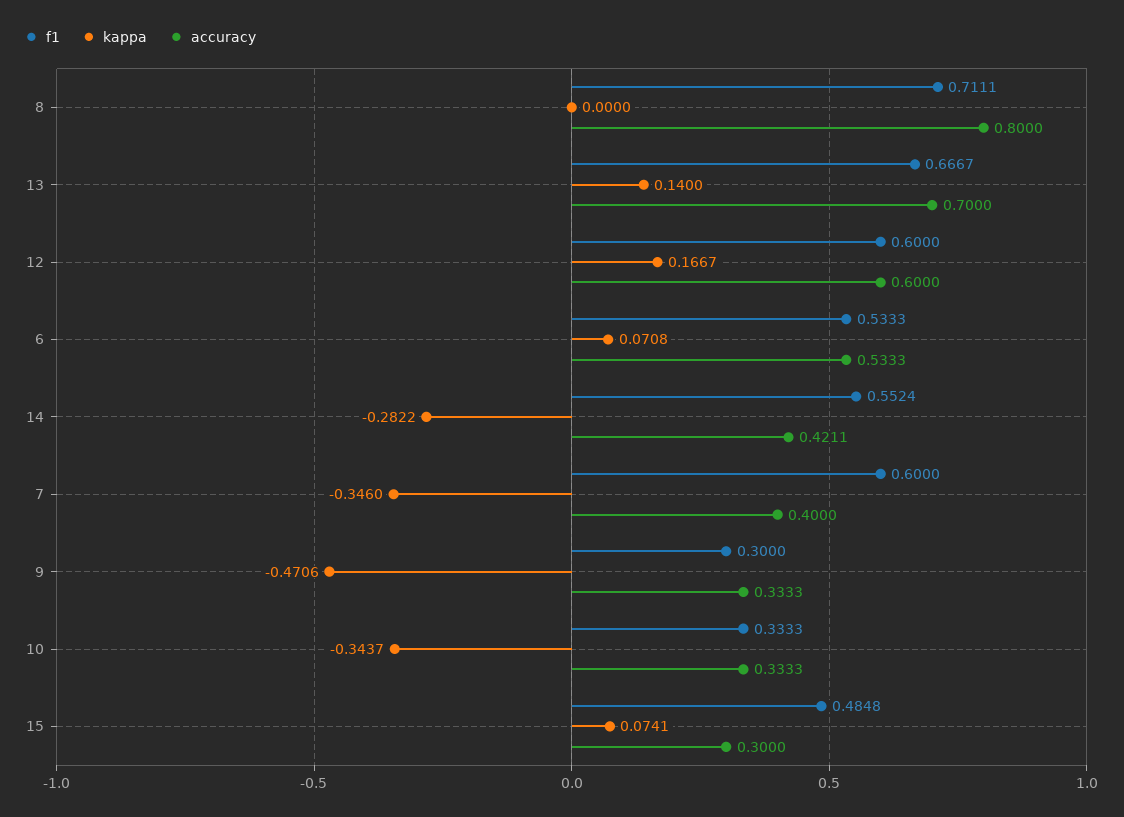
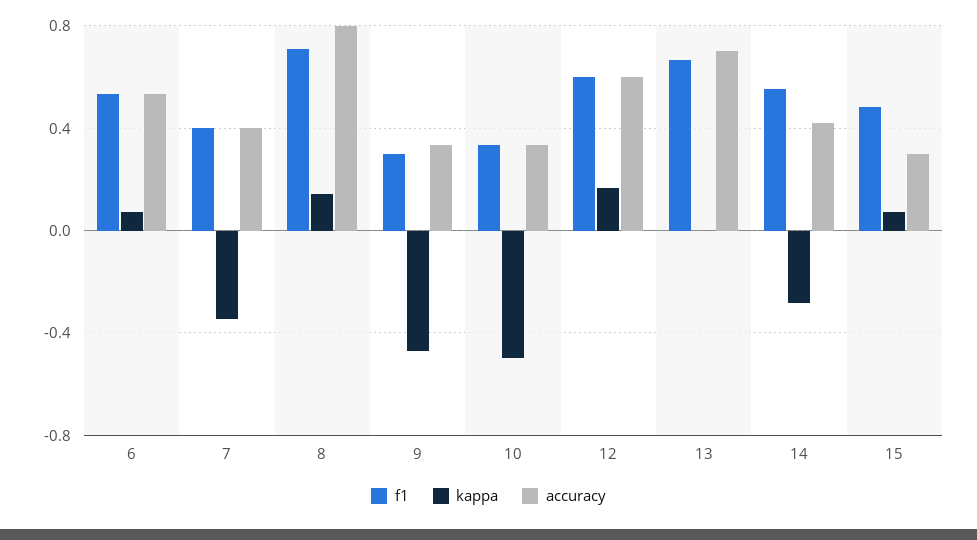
  {
    "f1": {
      "8": 0.7111,
      "13": 0.6667,
      "12": 0.6,
      "6": 0.5333,
      "14": 0.5524,
-     "7": 0.6,
+     "7": 0.4,
      "9": 0.3,
      "10": 0.3333,
      "15": 0.4848
    },
    "kappa": {
-     "8": 0,
+     "8": 0.15,
-     "13": 0.14,
+     "13": 0,
      "12": 0.1667,
      "6": 0.0708,
      "14": -0.2822,
      "7": -0.346,
      "9": -0.4706,
-     "10": -0.3437,
+     "10": -0.5,
      "15": 0.0741
    },
    "accuracy": {
      "8": 0.8,
      "13": 0.7,
      "12": 0.6,
      "6": 0.5333,
      "14": 0.4211,
      "7": 0.4,
      "9": 0.3333,
      "10": 0.3333,
      "15": 0.3
    }
  }

